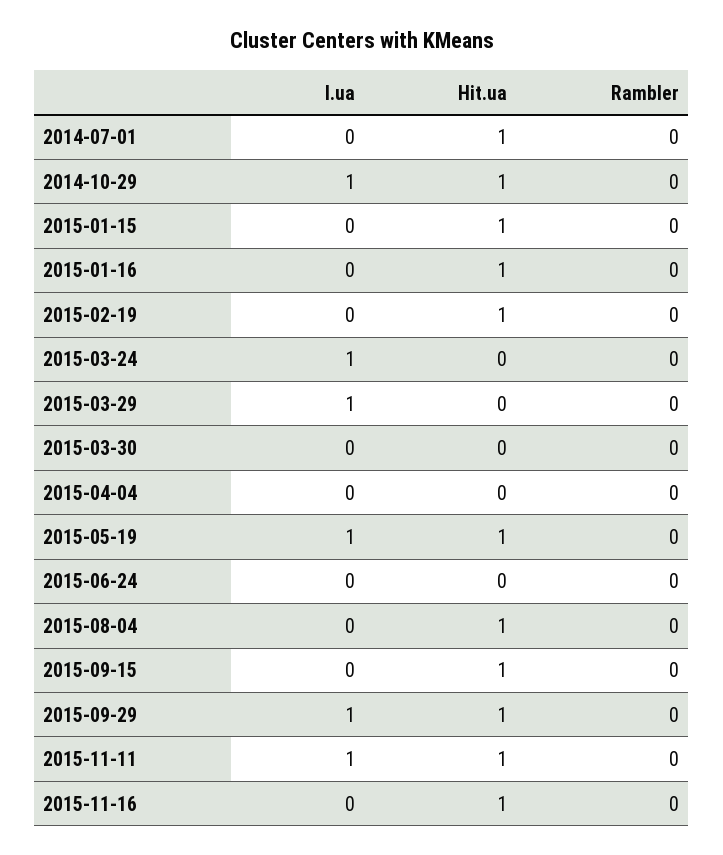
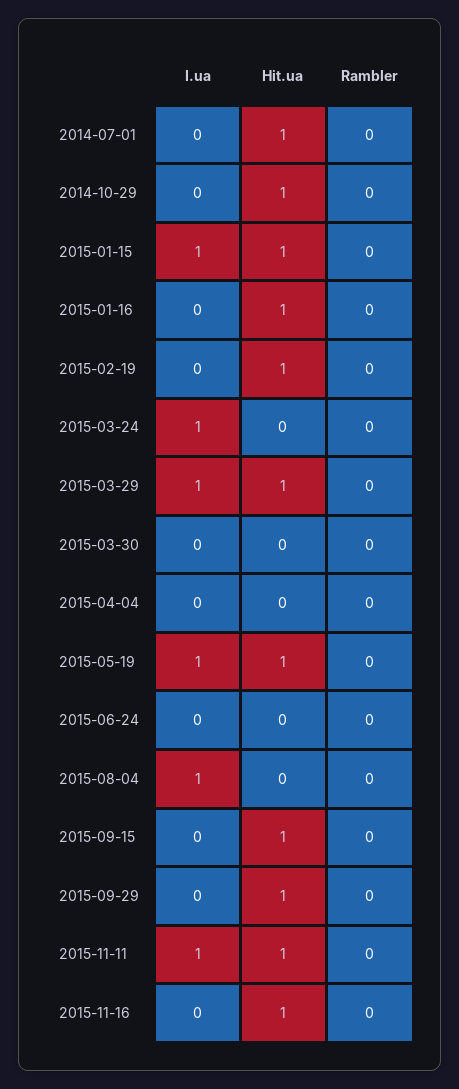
  {
    "I.ua": {
      "2014-07-01": 0,
-     "2014-10-29": 1,
+     "2014-10-29": 0,
-     "2015-01-15": 0,
+     "2015-01-15": 1,
      "2015-01-16": 0,
      "2015-02-19": 0,
      "2015-03-24": 1,
      "2015-03-29": 1,
      "2015-03-30": 0,
      "2015-04-04": 0,
      "2015-05-19": 1,
      "2015-06-24": 0,
-     "2015-08-04": 0,
+     "2015-08-04": 1,
      "2015-09-15": 0,
-     "2015-09-29": 1,
+     "2015-09-29": 0,
      "2015-11-11": 1,
      "2015-11-16": 0
    },
    "Hit.ua": {
      "2014-07-01": 1,
      "2014-10-29": 1,
      "2015-01-15": 1,
      "2015-01-16": 1,
      "2015-02-19": 1,
      "2015-03-24": 0,
-     "2015-03-29": 0,
+     "2015-03-29": 1,
      "2015-03-30": 0,
      "2015-04-04": 0,
      "2015-05-19": 1,
      "2015-06-24": 0,
-     "2015-08-04": 1,
+     "2015-08-04": 0,
      "2015-09-15": 1,
      "2015-09-29": 1,
      "2015-11-11": 1,
      "2015-11-16": 1
    },
    "Rambler": {
      "2014-07-01": 0,
      "2014-10-29": 0,
      "2015-01-15": 0,
      "2015-01-16": 0,
      "2015-02-19": 0,
      "2015-03-24": 0,
      "2015-03-29": 0,
      "2015-03-30": 0,
      "2015-04-04": 0,
      "2015-05-19": 0,
      "2015-06-24": 0,
      "2015-08-04": 0,
      "2015-09-15": 0,
      "2015-09-29": 0,
      "2015-11-11": 0,
      "2015-11-16": 0
    }
  }

